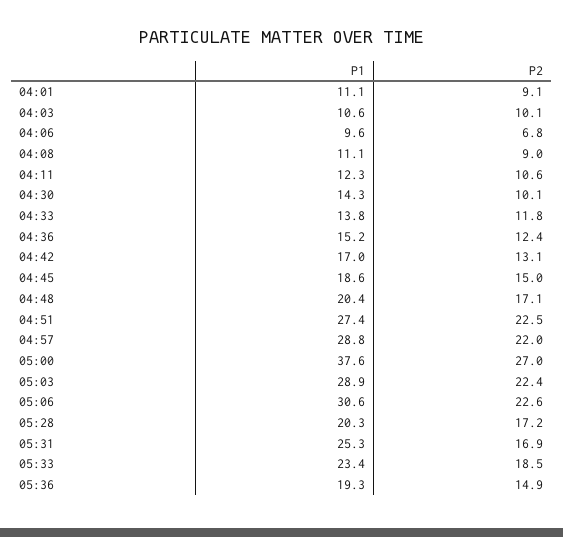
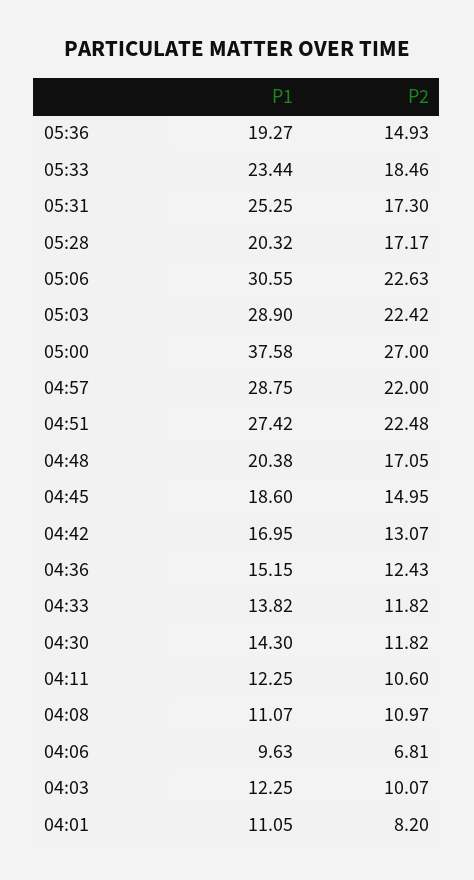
  {
    "P1": {
      "04:01": 11.05,
-     "04:03": 10.6,
+     "04:03": 12.25,
      "04:06": 9.63,
      "04:08": 11.07,
      "04:11": 12.25,
      "04:30": 14.3,
      "04:33": 13.82,
      "04:36": 15.15,
      "04:42": 16.95,
      "04:45": 18.6,
      "04:48": 20.38,
      "04:51": 27.42,
      "04:57": 28.75,
      "05:00": 37.58,
      "05:03": 28.9,
      "05:06": 30.55,
      "05:28": 20.32,
      "05:31": 25.25,
      "05:33": 23.44,
      "05:36": 19.27
    },
    "P2": {
-     "04:01": 9.1,
+     "04:01": 8.2,
      "04:03": 10.07,
      "04:06": 6.81,
-     "04:08": 9,
+     "04:08": 10.97,
      "04:11": 10.6,
-     "04:30": 10.1,
+     "04:30": 11.82,
      "04:33": 11.82,
      "04:36": 12.43,
      "04:42": 13.07,
      "04:45": 14.95,
      "04:48": 17.05,
      "04:51": 22.48,
      "04:57": 22,
      "05:00": 27,
      "05:03": 22.42,
      "05:06": 22.63,
      "05:28": 17.17,
-     "05:31": 16.9,
+     "05:31": 17.3,
      "05:33": 18.46,
      "05:36": 14.93
    }
  }

